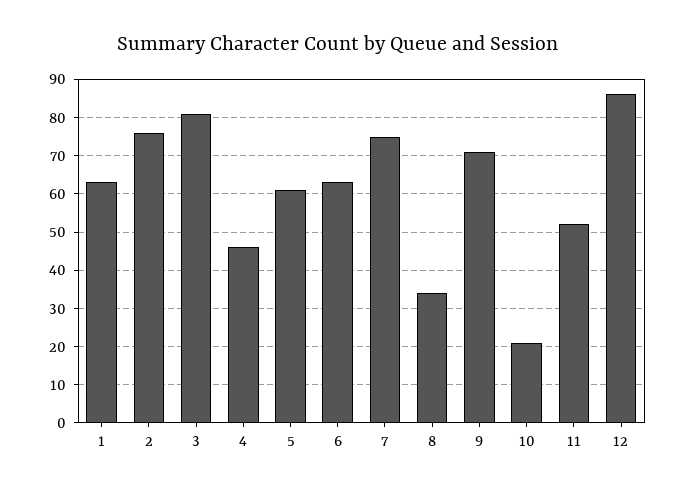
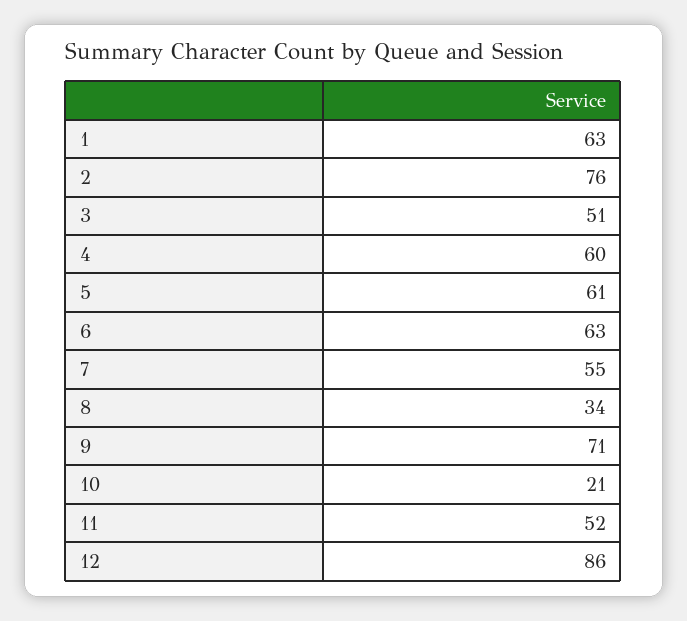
  {
    "1": 63,
    "2": 76,
-   "3": 80,
+   "3": 51,
-   "4": 45,
+   "4": 60,
    "5": 61,
    "6": 63,
-   "7": 75,
+   "7": 55,
    "8": 34,
    "9": 71,
    "10": 21,
    "11": 52,
    "12": 86
  }

